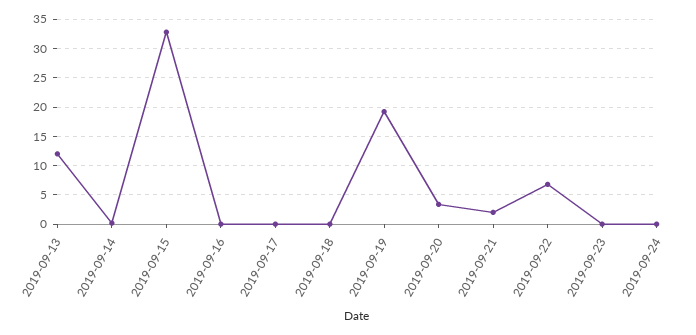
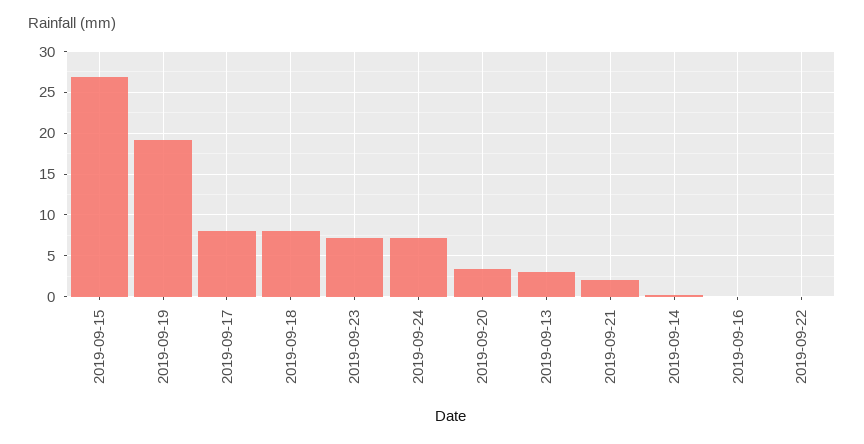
  {
-   "2019-09-13": 12.5,
+   "2019-09-13": 3,
    "2019-09-14": 0,
-   "2019-09-15": 32.5,
+   "2019-09-15": 27,
    "2019-09-16": 0,
-   "2019-09-17": 0,
+   "2019-09-17": 8,
-   "2019-09-18": 0,
+   "2019-09-18": 8,
    "2019-09-19": 19,
    "2019-09-20": 3,
    "2019-09-21": 2,
-   "2019-09-22": 7.5,
+   "2019-09-22": 0,
-   "2019-09-23": 0,
+   "2019-09-23": 7,
-   "2019-09-24": 0
+   "2019-09-24": 7
  }

